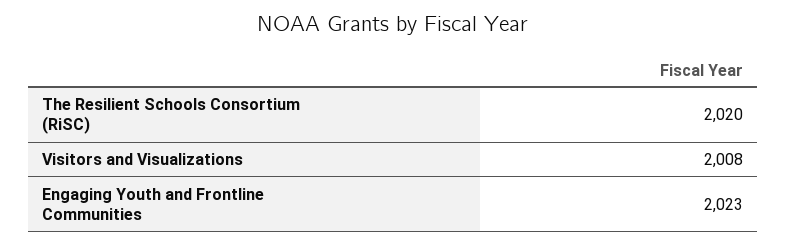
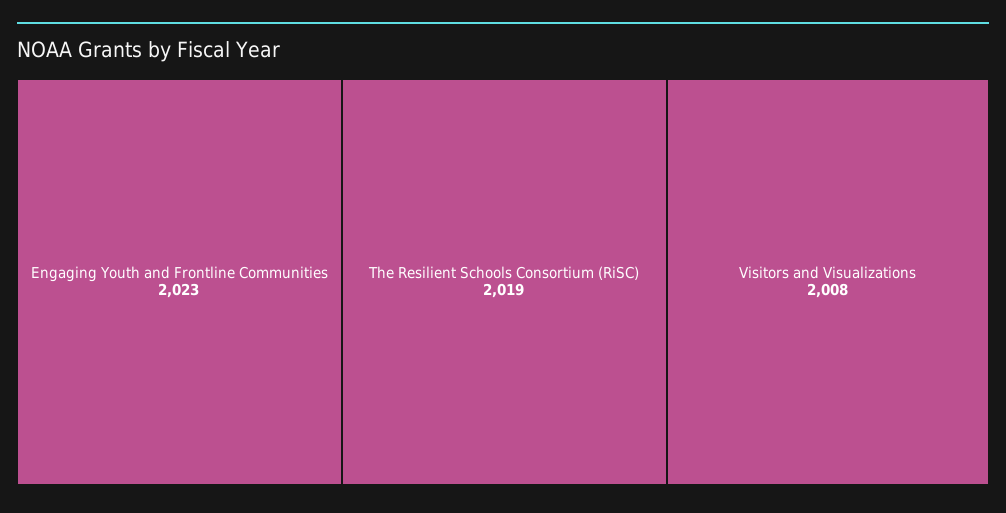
  {
-   "The Resilient Schools Consortium (RiSC)": 2020,
+   "The Resilient Schools Consortium (RiSC)": 2019,
    "Visitors and Visualizations": 2008,
    "Engaging Youth and Frontline Communities": 2023
  }

